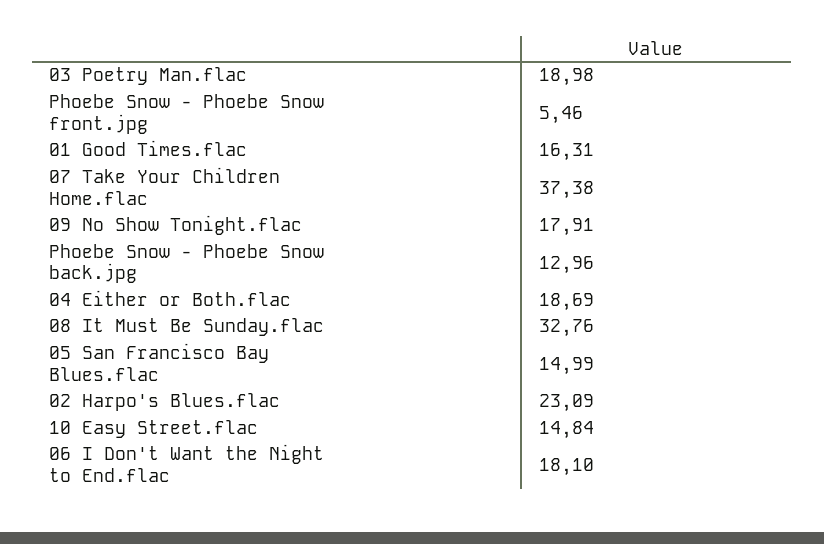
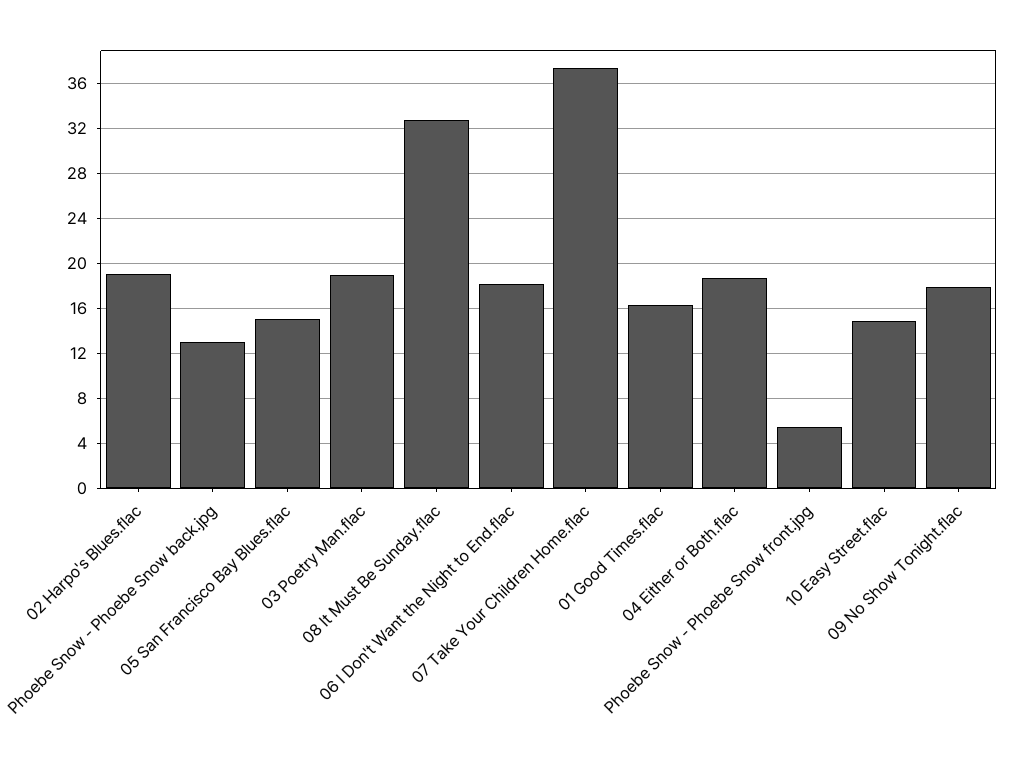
  {
    "03 Poetry Man.flac": 18.98,
    "Phoebe Snow - Phoebe Snow front.jpg": 5.46,
    "01 Good Times.flac": 16.31,
    "07 Take Your Children Home.flac": 37.38,
    "09 No Show Tonight.flac": 17.91,
    "Phoebe Snow - Phoebe Snow back.jpg": 12.96,
    "04 Either or Both.flac": 18.69,
    "08 It Must Be Sunday.flac": 32.76,
    "05 San Francisco Bay Blues.flac": 14.99,
-   "02 Harpo's Blues.flac": 23.09,
+   "02 Harpo's Blues.flac": 19,
    "10 Easy Street.flac": 14.84,
    "06 I Don't Want the Night to End.flac": 18.1
  }

